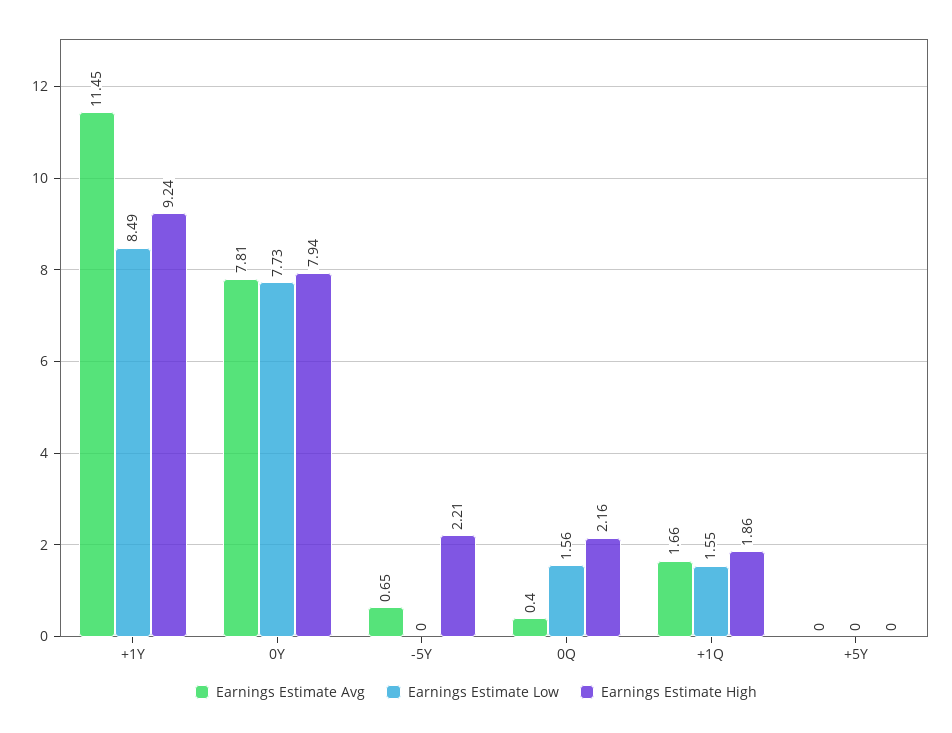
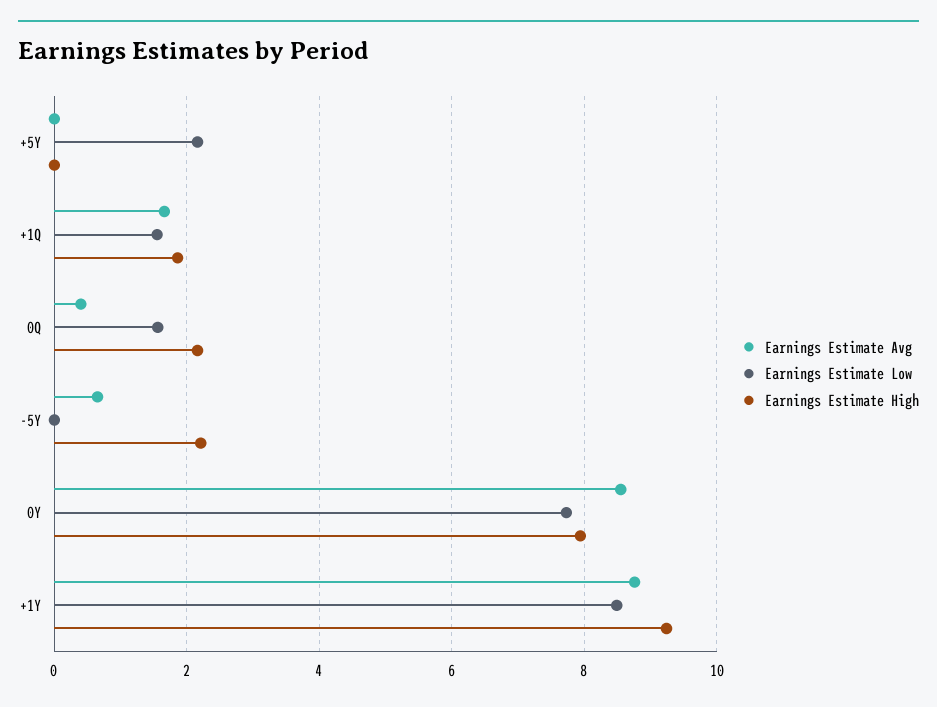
  {
    "Earnings Estimate Avg": {
-     "+1Y": 11.45,
+     "+1Y": 8.8,
-     "0Y": 7.81,
+     "0Y": 8.6,
      "-5Y": 0.65,
      "0Q": 0.4,
      "+1Q": 1.66,
      "+5Y": 0
    },
    "Earnings Estimate Low": {
      "+1Y": 8.49,
      "0Y": 7.73,
      "-5Y": 0,
      "0Q": 1.56,
      "+1Q": 1.55,
-     "+5Y": 0
+     "+5Y": 2.2
    },
    "Earnings Estimate High": {
      "+1Y": 9.24,
      "0Y": 7.94,
      "-5Y": 2.21,
      "0Q": 2.16,
      "+1Q": 1.86,
      "+5Y": 0
    }
  }

